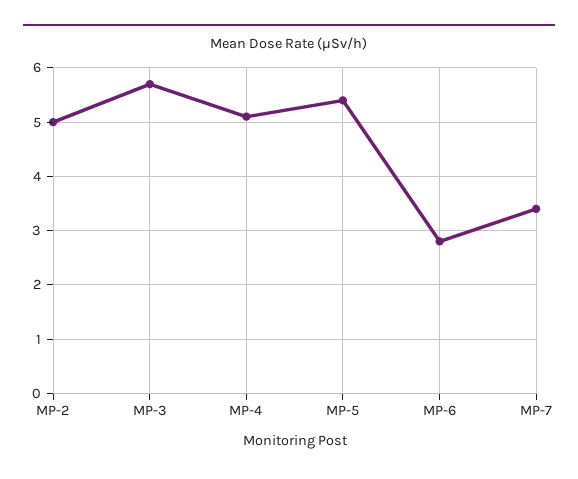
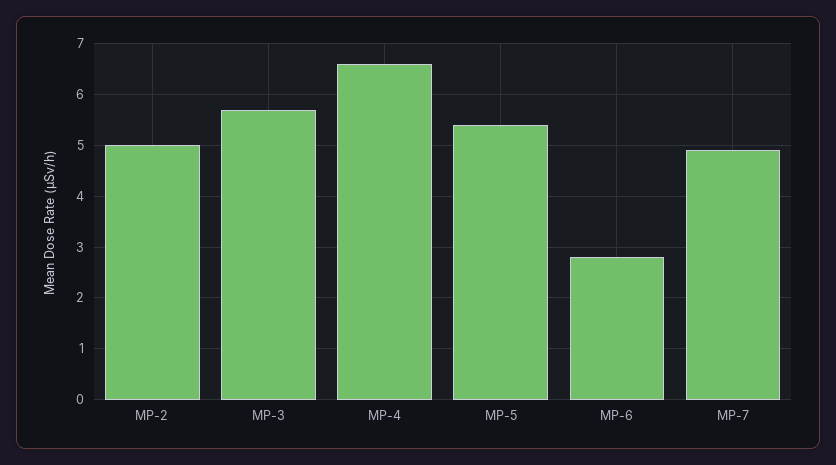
  {
    "MP-2": 5,
    "MP-3": 5.5,
-   "MP-4": 5,
+   "MP-4": 6.5,
    "MP-5": 5.5,
    "MP-6": 3,
-   "MP-7": 3.5
+   "MP-7": 5
  }

